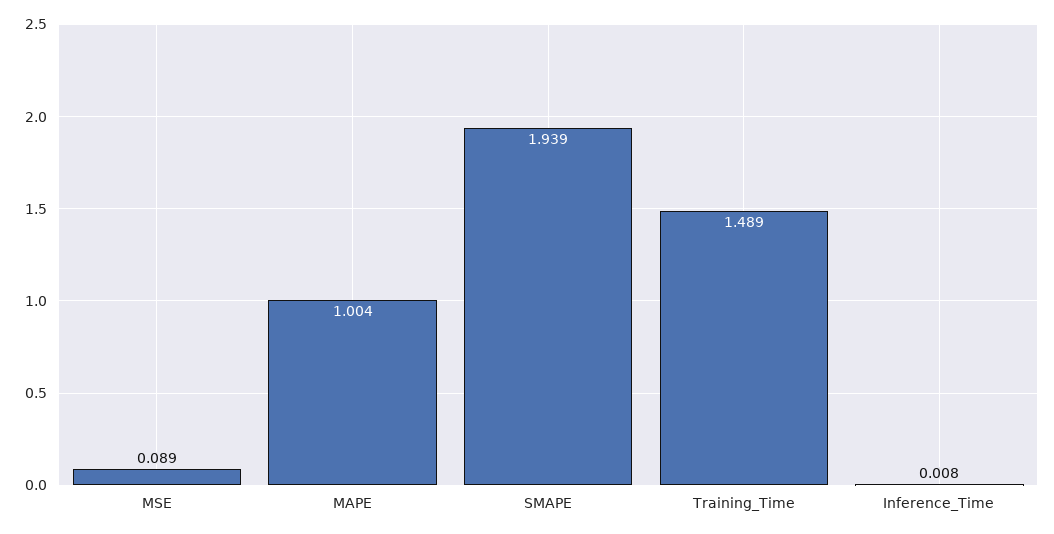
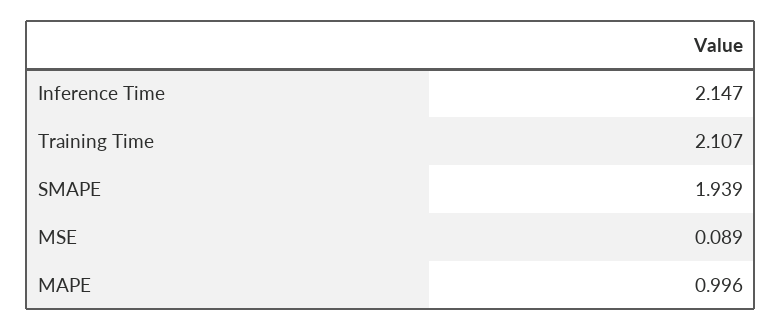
  {
    "MSE": 0.089,
-   "MAPE": 1.004,
+   "MAPE": 0.996,
    "SMAPE": 1.939,
-   "Training_Time": 1.489,
+   "Training_Time": 2.107,
-   "Inference_Time": 0.008
+   "Inference_Time": 2.147
  }

